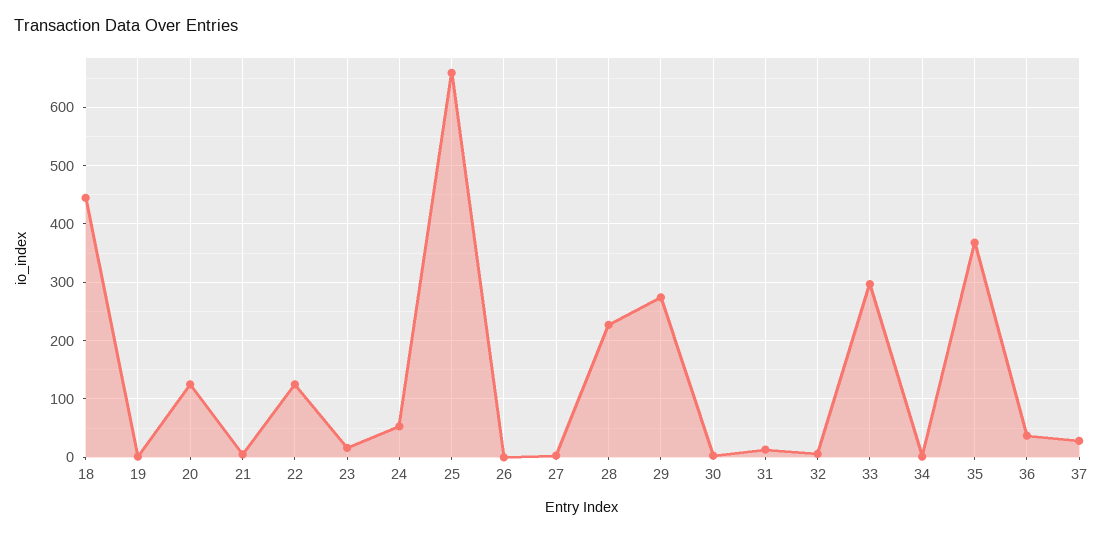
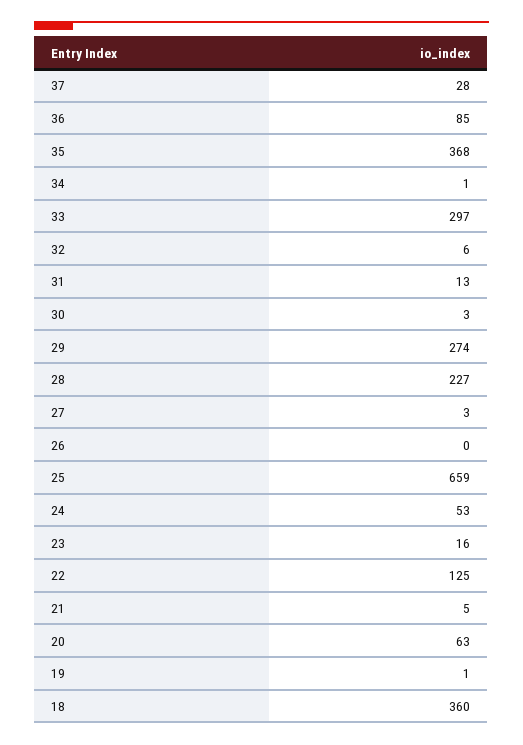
  {
-   "18": 440,
+   "18": 360,
    "19": 1,
-   "20": 120,
+   "20": 63,
    "21": 5,
    "22": 125,
    "23": 16,
    "24": 53,
    "25": 659,
    "26": 0,
    "27": 3,
    "28": 227,
    "29": 274,
    "30": 3,
    "31": 13,
    "32": 6,
    "33": 297,
    "34": 1,
    "35": 368,
-   "36": 40,
+   "36": 85,
    "37": 28
  }

